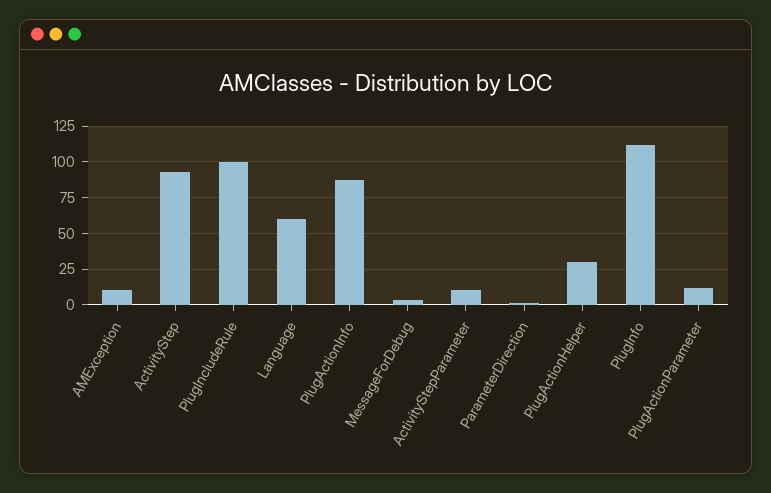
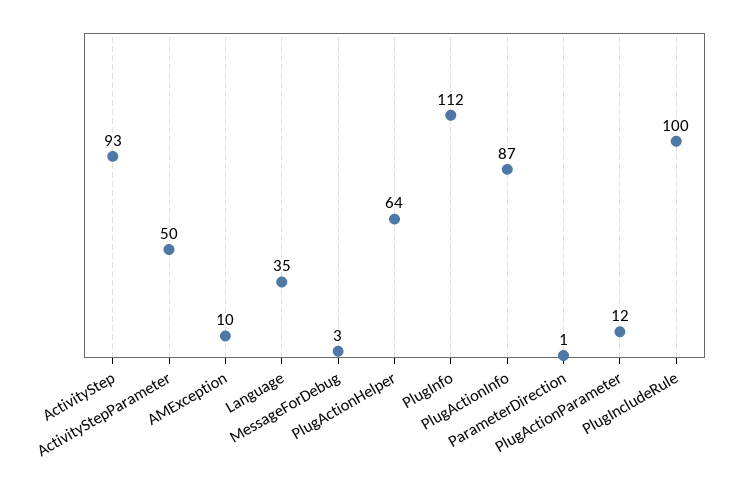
  {
    "AMException": 10,
    "ActivityStep": 93,
    "PlugIncludeRule": 100,
-   "Language": 60,
+   "Language": 35,
    "PlugActionInfo": 87,
    "MessageForDebug": 3,
-   "ActivityStepParameter": 10,
+   "ActivityStepParameter": 50,
    "ParameterDirection": 1,
-   "PlugActionHelper": 30,
+   "PlugActionHelper": 64,
    "PlugInfo": 112,
    "PlugActionParameter": 12
  }

